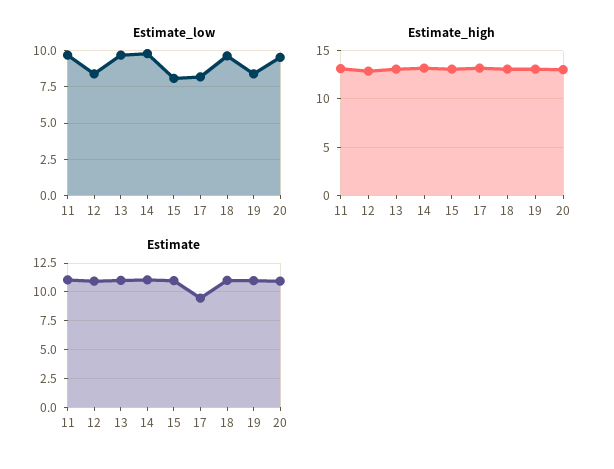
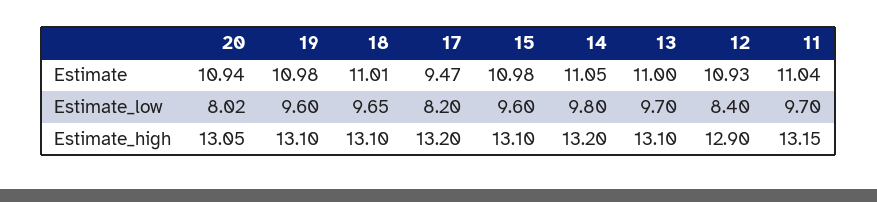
  {
    "Estimate_low": {
      "11": 9.7,
      "12": 8.4,
      "13": 9.7,
      "14": 9.8,
-     "15": 8,
+     "15": 9.6,
      "17": 8.2,
      "18": 9.65,
-     "19": 8.5,
+     "19": 9.6,
-     "20": 9.5
+     "20": 8.02
    },
    "Estimate_high": {
      "11": 13.15,
      "12": 12.9,
      "13": 13.1,
      "14": 13.2,
      "15": 13.1,
      "17": 13.2,
      "18": 13.1,
      "19": 13.1,
      "20": 13.05
    },
    "Estimate": {
      "11": 11.04,
      "12": 10.93,
      "13": 11,
      "14": 11.05,
      "15": 10.98,
      "17": 9.47,
      "18": 11.01,
      "19": 10.98,
      "20": 10.94
    }
  }

